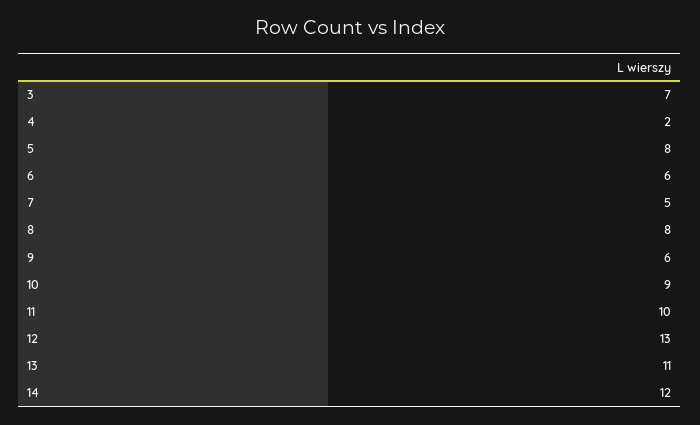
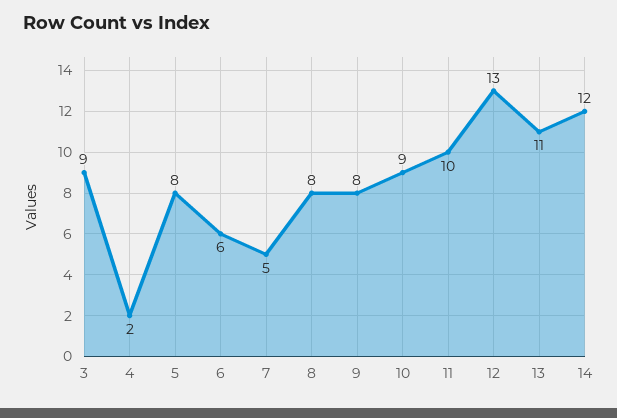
  {
-   "3": 7,
+   "3": 9,
    "4": 2,
    "5": 8,
    "6": 6,
    "7": 5,
    "8": 8,
-   "9": 6,
+   "9": 8,
    "10": 9,
    "11": 10,
    "12": 13,
    "13": 11,
    "14": 12
  }

